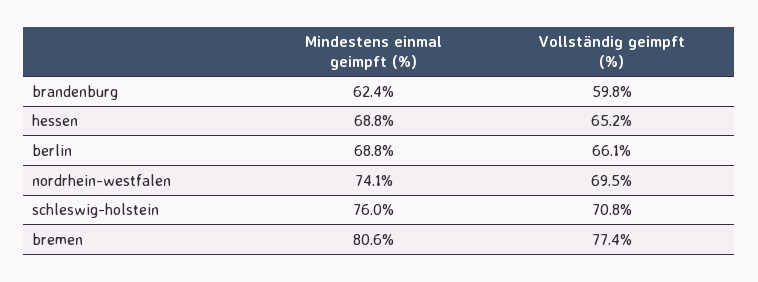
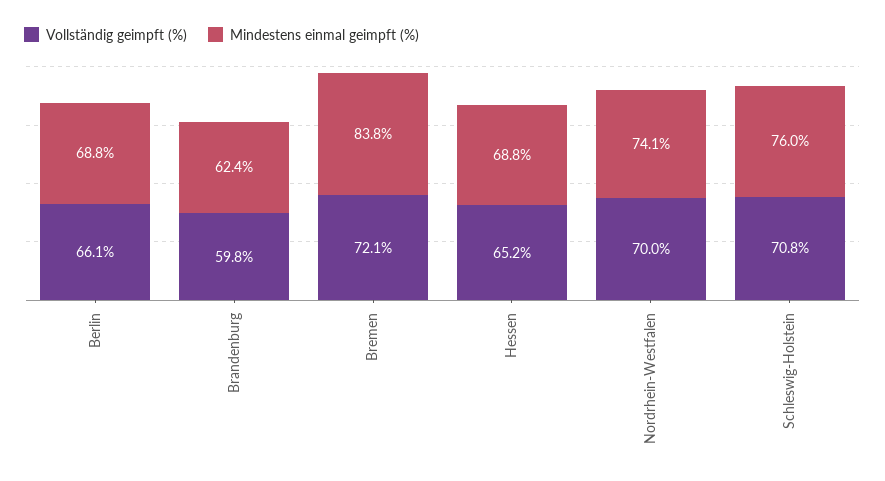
  {
    "Mindestens einmal geimpft (%)": {
      "brandenburg": 62.4,
      "hessen": 68.8,
      "berlin": 68.8,
      "nordrhein-westfalen": 74.1,
      "schleswig-holstein": 76,
-     "bremen": 80.6
+     "bremen": 83.8
    },
    "Vollständig geimpft (%)": {
      "brandenburg": 59.8,
      "hessen": 65.2,
      "berlin": 66.1,
-     "nordrhein-westfalen": 69.5,
+     "nordrhein-westfalen": 70,
      "schleswig-holstein": 70.8,
-     "bremen": 77.4
+     "bremen": 72.1
    }
  }

